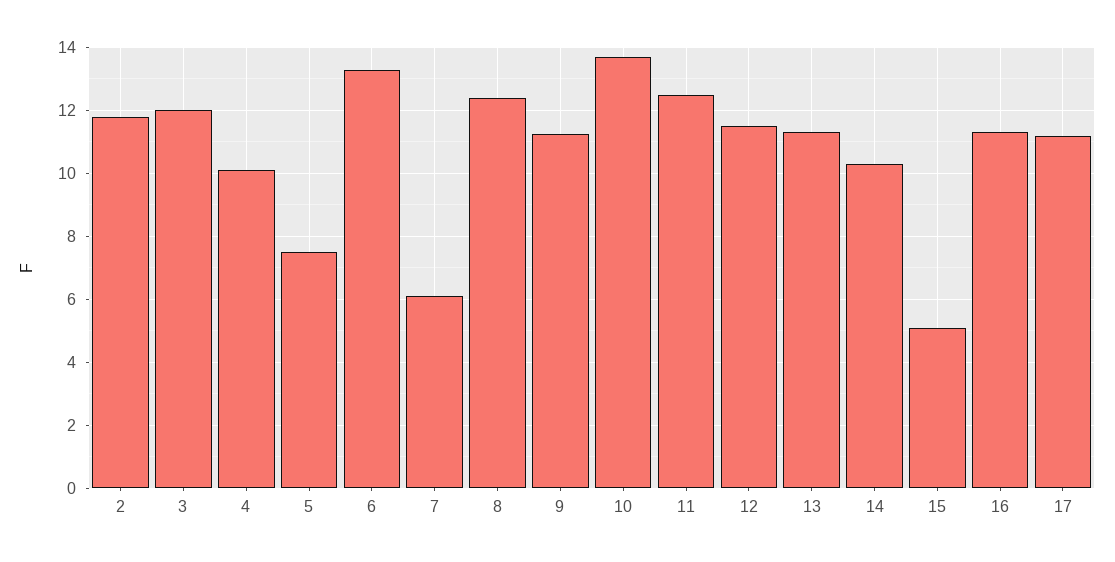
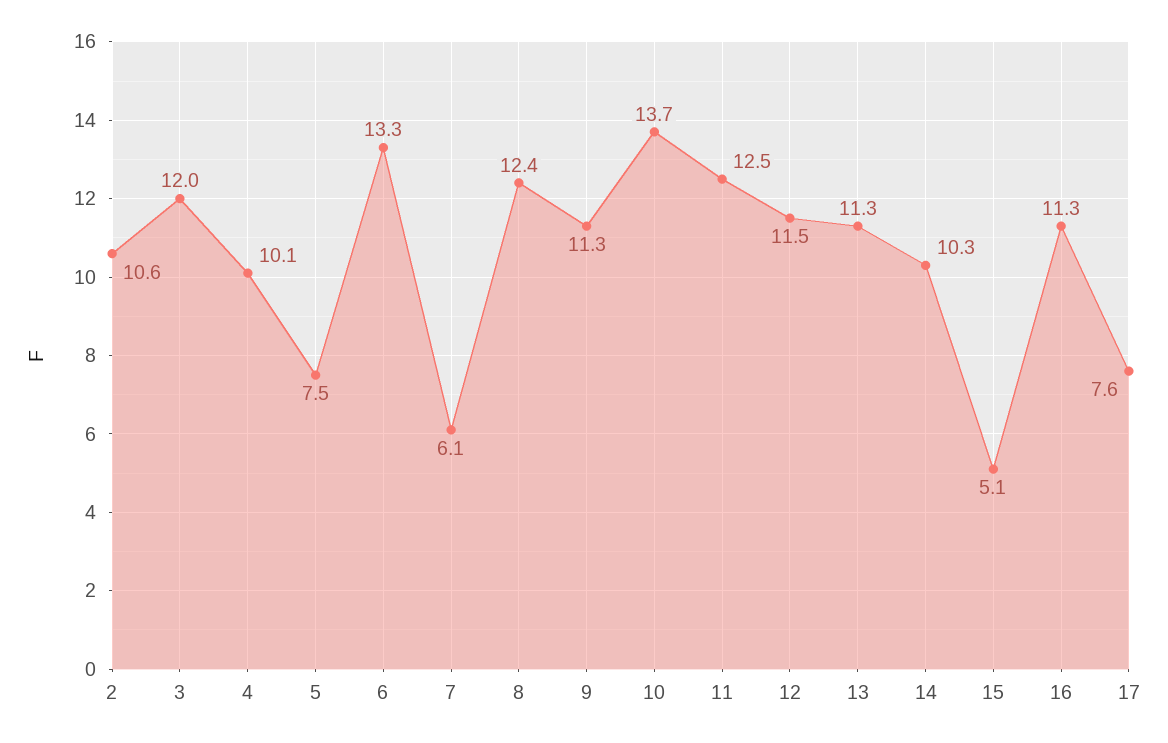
  {
-   "2": 11.8,
+   "2": 10.6,
    "3": 12,
    "4": 10.1,
    "5": 7.5,
    "6": 13.3,
    "7": 6.1,
    "8": 12.4,
    "9": 11.3,
    "10": 13.7,
    "11": 12.5,
    "12": 11.5,
    "13": 11.3,
    "14": 10.3,
    "15": 5.1,
    "16": 11.3,
-   "17": 11.2
+   "17": 7.6
  }

